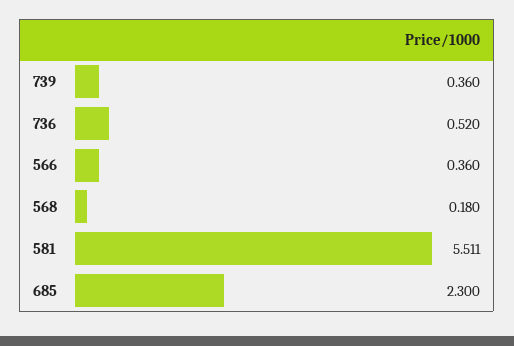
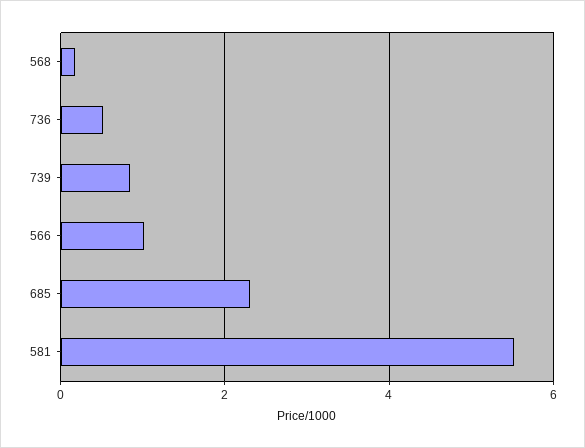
  {
-   "739": 0.36,
+   "739": 0.8,
    "736": 0.52,
-   "566": 0.36,
+   "566": 1,
    "568": 0.18,
    "581": 5.511,
    "685": 2.3
  }

